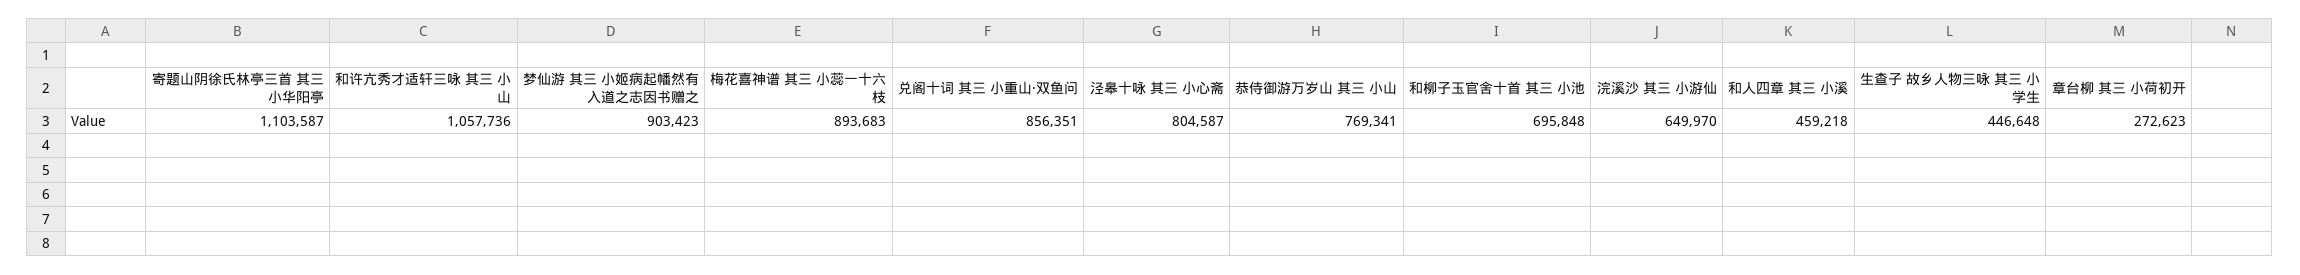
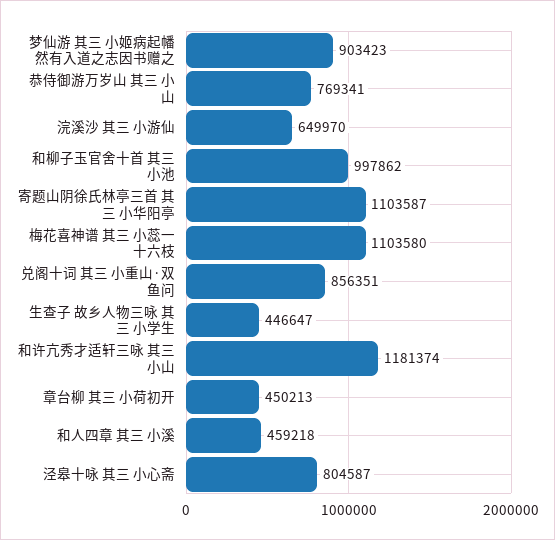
  {
    "寄题山阴徐氏林亭三首 其三 小华阳亭": 1103587,
-   "和许亢秀才适轩三咏 其三 小山": 1057736,
+   "和许亢秀才适轩三咏 其三 小山": 1181374,
    "梦仙游 其三 小姬病起幡然有入道之志因书赠之": 903423,
-   "梅花喜神谱 其三 小蕊一十六枝": 893683,
+   "梅花喜神谱 其三 小蕊一十六枝": 1103580,
    "兑阁十词 其三 小重山·双鱼问": 856351,
    "泾皋十咏 其三 小心斋": 804587,
    "恭侍御游万岁山 其三 小山": 769341,
-   "和柳子玉官舍十首 其三 小池": 695848,
+   "和柳子玉官舍十首 其三 小池": 997862,
    "浣溪沙 其三 小游仙": 649970,
    "和人四章 其三 小溪": 459218,
-   "生查子 故乡人物三咏 其三 小学生": 446648,
+   "生查子 故乡人物三咏 其三 小学生": 446647,
-   "章台柳 其三 小荷初开": 272623
+   "章台柳 其三 小荷初开": 450213
  }

